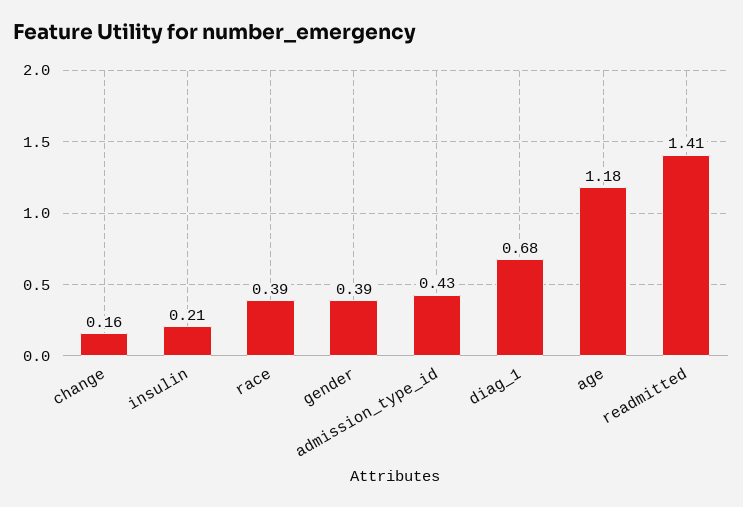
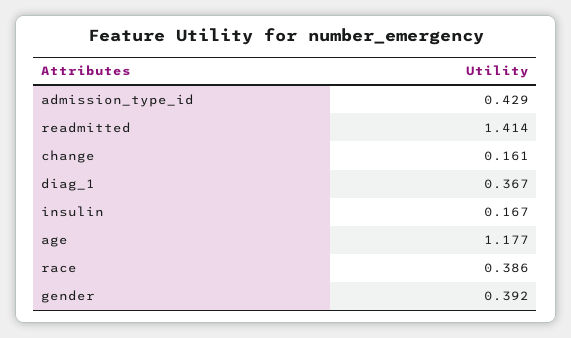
  {
    "change": 0.161,
-   "insulin": 0.21,
+   "insulin": 0.167,
    "race": 0.386,
    "gender": 0.392,
    "admission_type_id": 0.429,
-   "diag_1": 0.68,
+   "diag_1": 0.367,
    "age": 1.177,
    "readmitted": 1.414
  }

